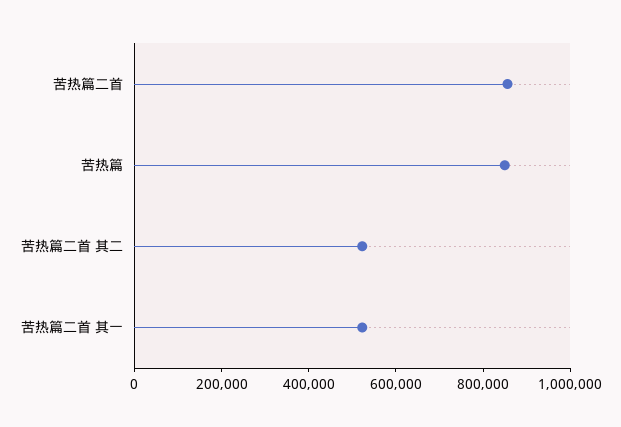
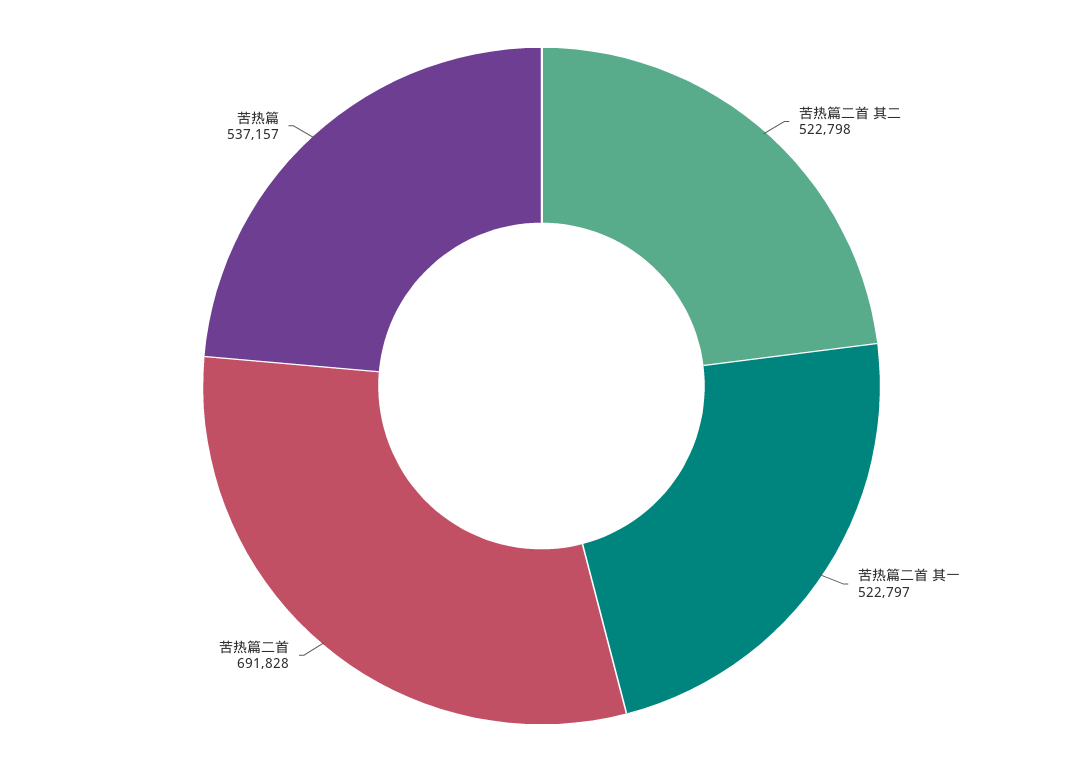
  {
-   "苦热篇二首": 850000,
+   "苦热篇二首": 691828,
-   "苦热篇": 850000,
+   "苦热篇": 537157,
    "苦热篇二首 其二": 522798,
    "苦热篇二首 其一": 522797
  }

